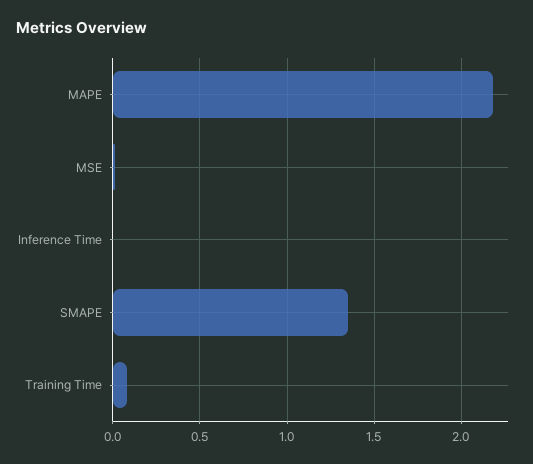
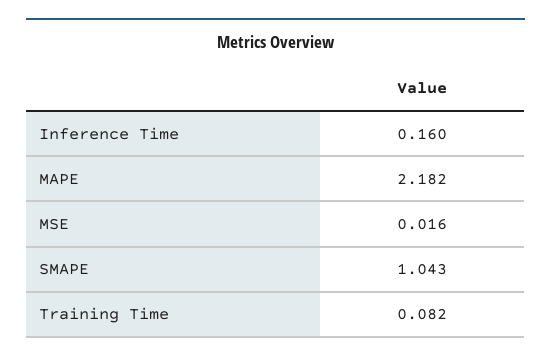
  {
    "MAPE": 2.182,
    "MSE": 0.016,
-   "Inference Time": 0,
+   "Inference Time": 0.16,
-   "SMAPE": 1.35,
+   "SMAPE": 1.043,
    "Training Time": 0.082
  }

